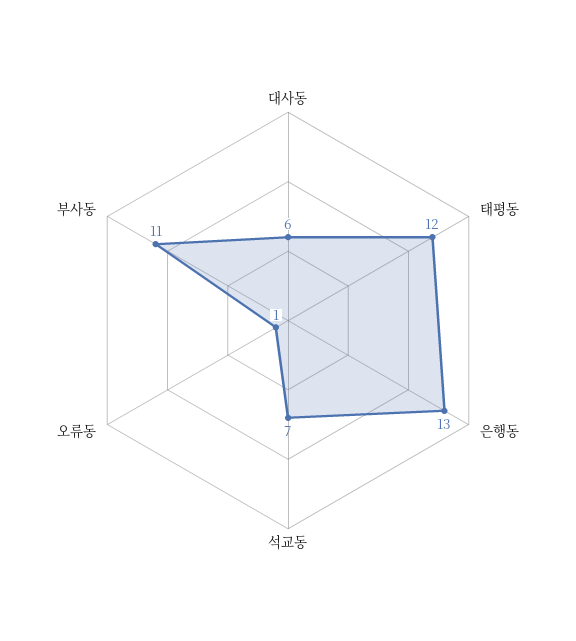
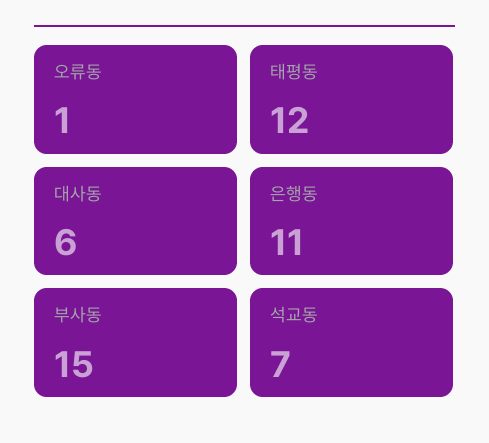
  {
    "대사동": 6,
    "태평동": 12,
-   "은행동": 13,
+   "은행동": 11,
    "석교동": 7,
    "오류동": 1,
-   "부사동": 11
+   "부사동": 15
  }

